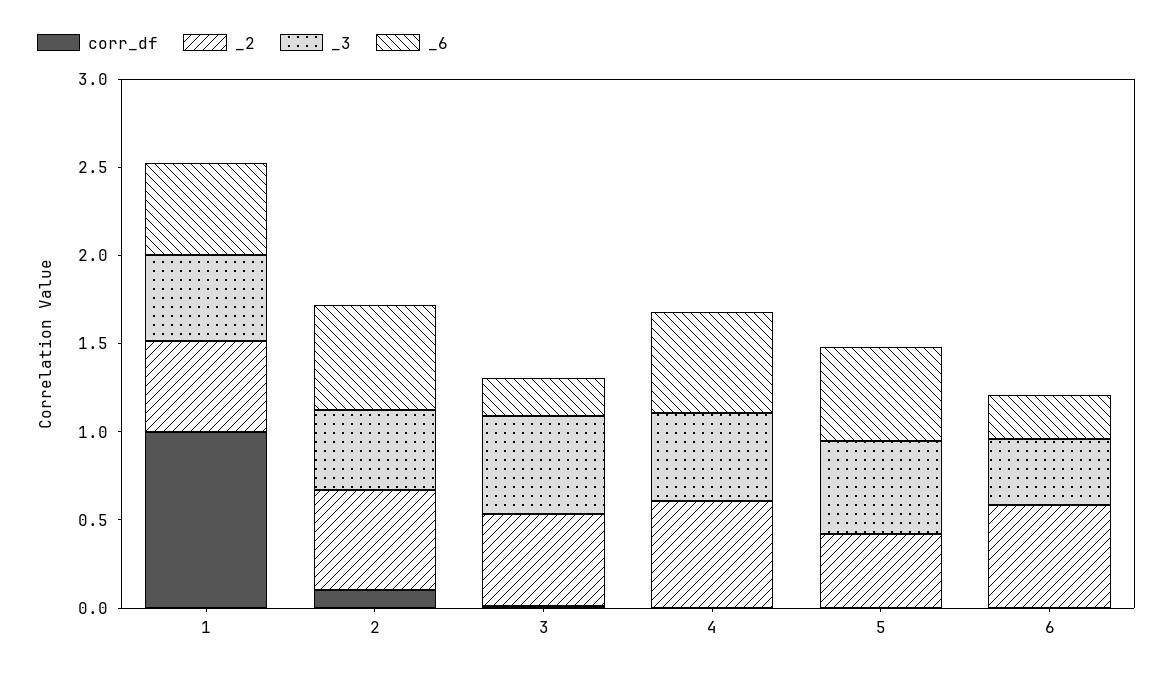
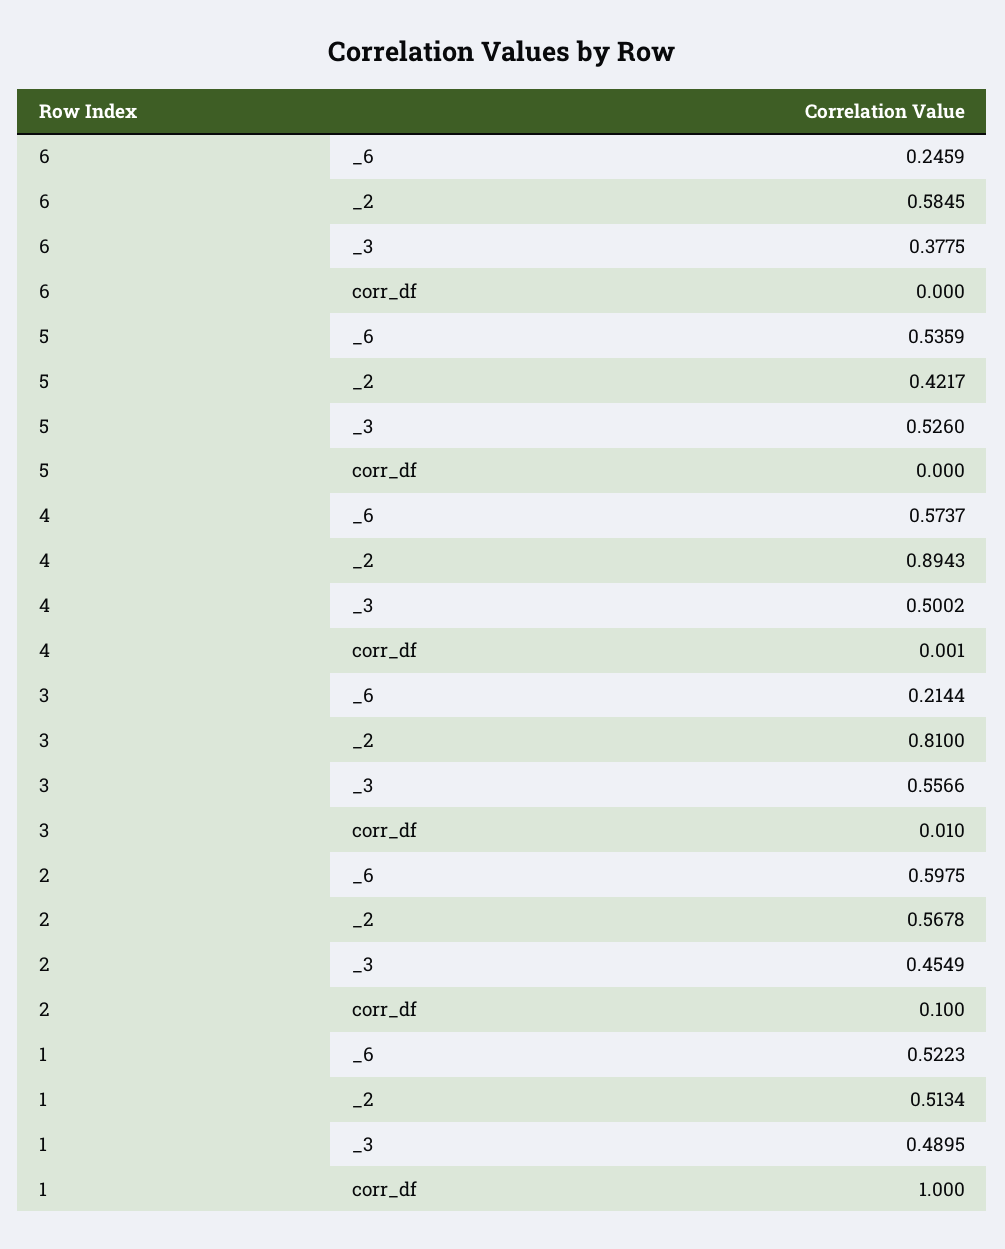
  {
    "corr_df": {
      "1": 1,
      "2": 0.1,
      "3": 0.01,
      "4": 0.001,
      "5": 0,
      "6": 0
    },
    "_2": {
      "1": 0.5134,
      "2": 0.5678,
-     "3": 0.5,
+     "3": 0.81,
-     "4": 0.6,
+     "4": 0.8943,
      "5": 0.4217,
      "6": 0.5845
    },
    "_3": {
      "1": 0.4895,
      "2": 0.4549,
      "3": 0.5566,
      "4": 0.5002,
      "5": 0.526,
      "6": 0.3775
    },
    "_6": {
      "1": 0.5223,
      "2": 0.5975,
      "3": 0.2144,
      "4": 0.5737,
      "5": 0.5359,
      "6": 0.2459
    }
  }

